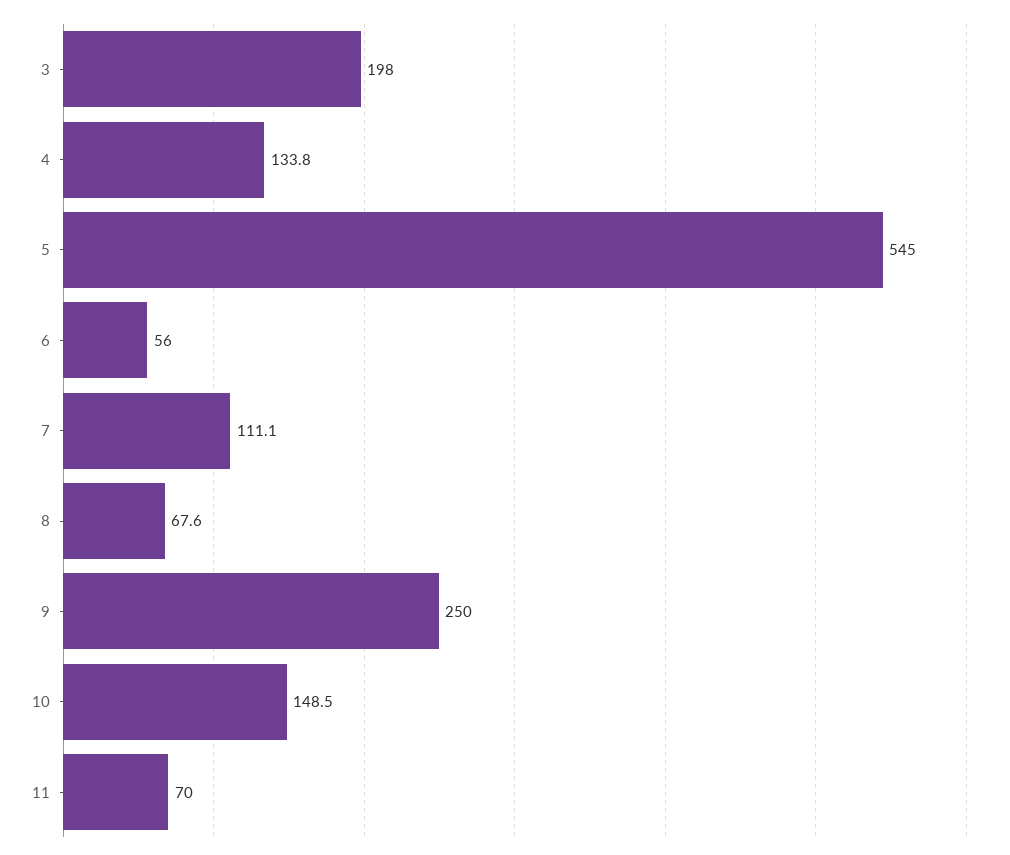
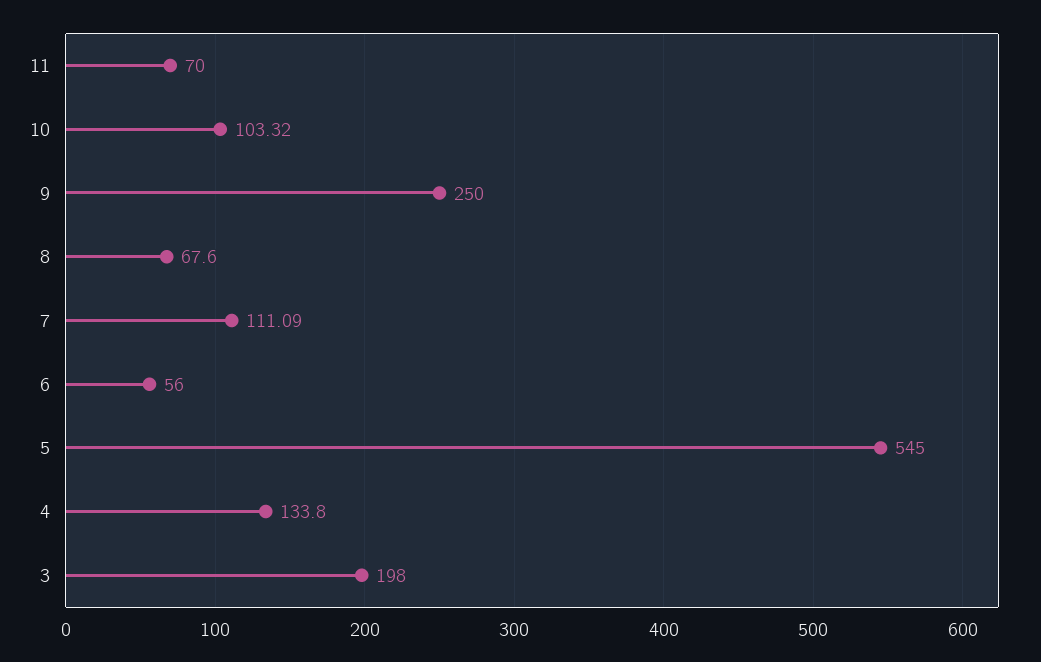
  {
    "3": 198,
    "4": 133.8,
    "5": 545,
    "6": 56,
    "7": 111.09,
    "8": 67.6,
    "9": 250,
-   "10": 148.5,
+   "10": 103.32,
    "11": 70
  }

